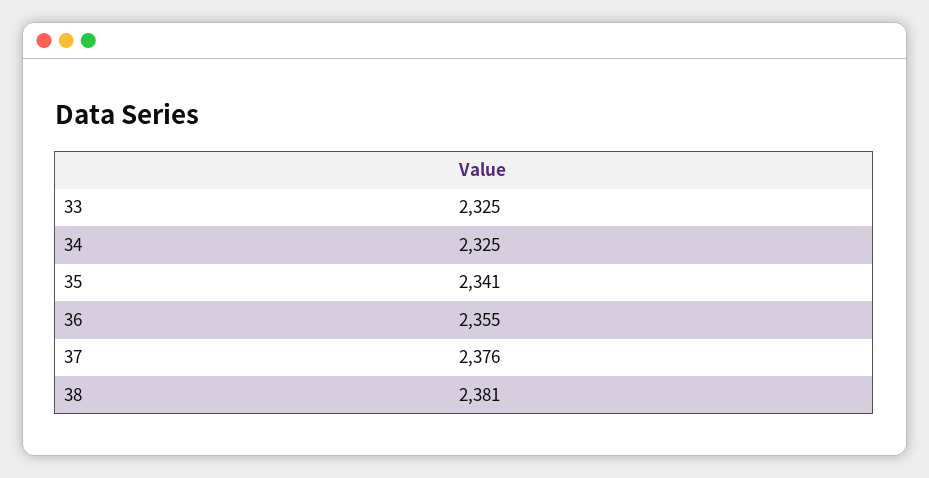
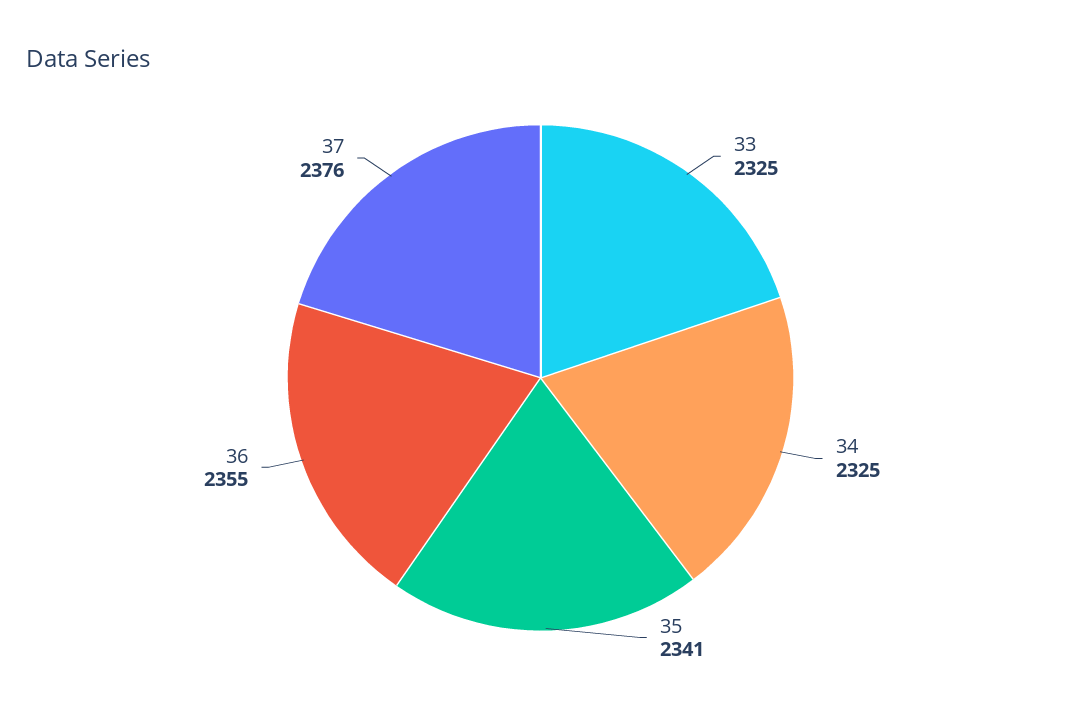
  {
    "33": 2325,
    "34": 2325,
    "35": 2341,
    "36": 2355,
-   "37": 2376,
+   "37": 2376
-   "38": 2381
  }

